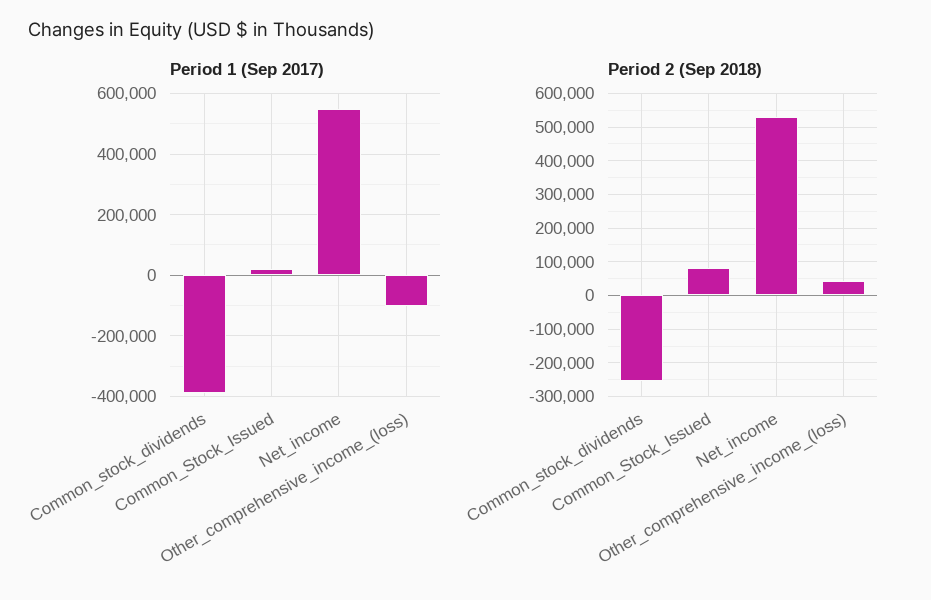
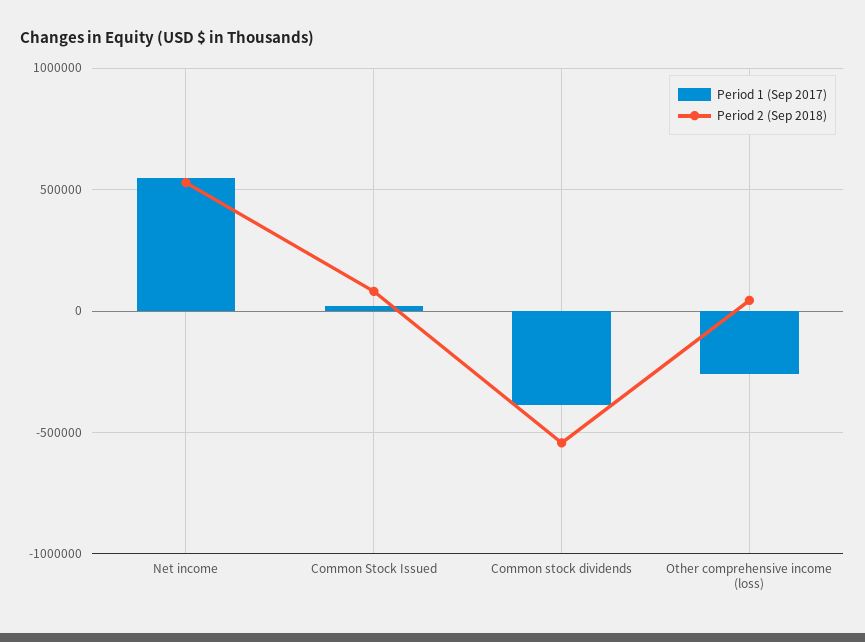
  {
    "Period 1 (Sep 2017)": {
      "Common_stock_dividends": -380000,
      "Common_Stock_Issued": 20000,
      "Net_income": 540000,
-     "Other_comprehensive_income_(loss)": -100000
+     "Other_comprehensive_income_(loss)": -250000
    },
    "Period 2 (Sep 2018)": {
-     "Common_stock_dividends": -260000,
+     "Common_stock_dividends": -550000,
      "Common_Stock_Issued": 80000,
      "Net_income": 520000,
      "Other_comprehensive_income_(loss)": 40000
    }
  }

